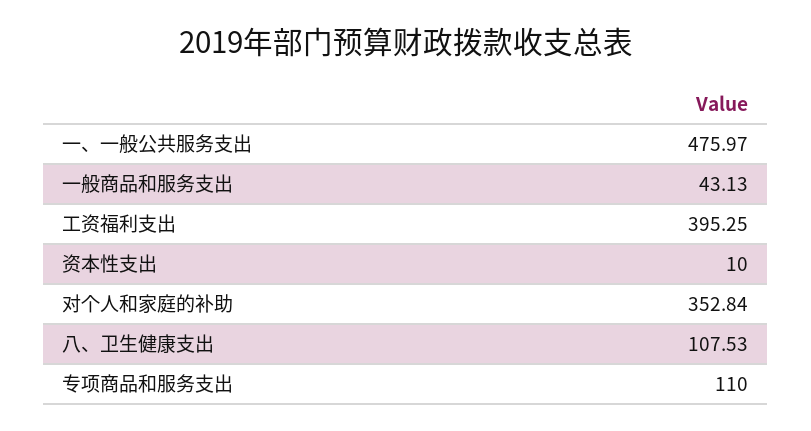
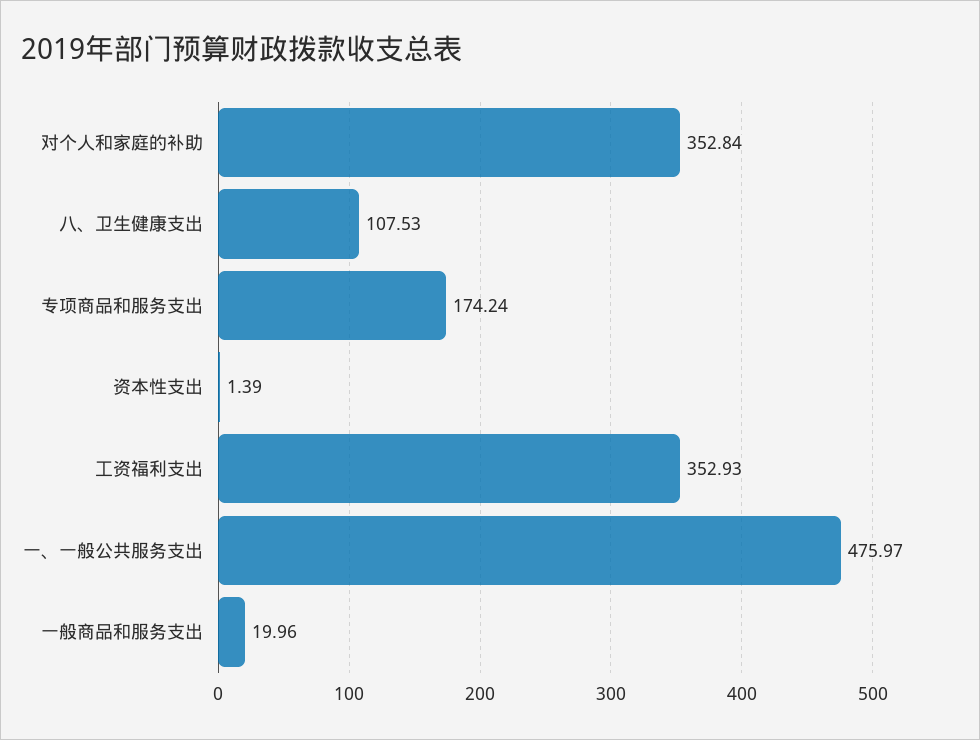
  {
    "一、一般公共服务支出": 475.97,
-   "一般商品和服务支出": 43.13,
+   "一般商品和服务支出": 19.96,
-   "工资福利支出": 395.25,
+   "工资福利支出": 352.93,
-   "资本性支出": 10,
+   "资本性支出": 1.39,
    "对个人和家庭的补助": 352.84,
    "八、卫生健康支出": 107.53,
-   "专项商品和服务支出": 110
+   "专项商品和服务支出": 174.24
  }

